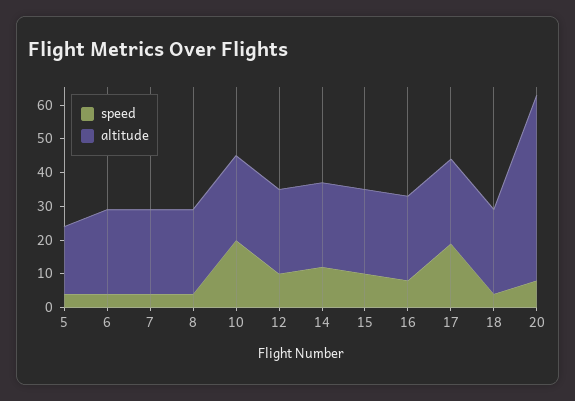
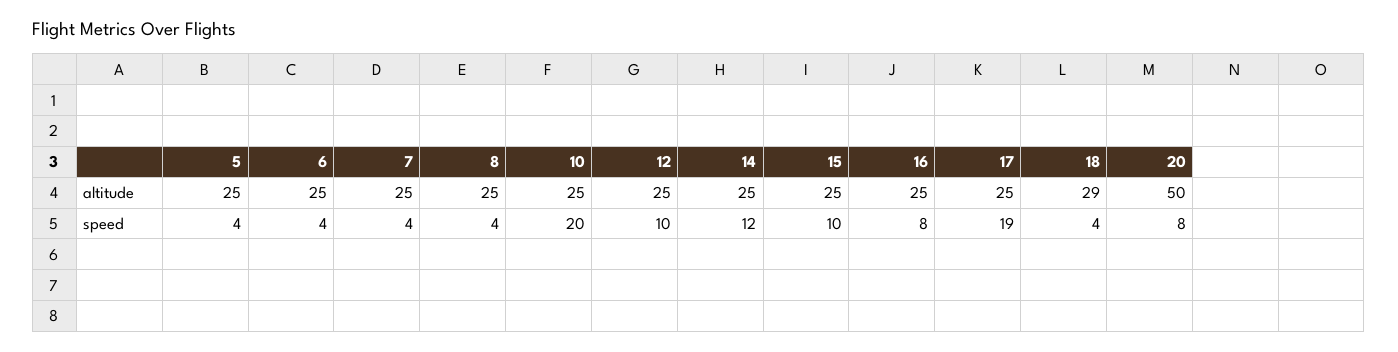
  {
    "speed": {
      "5": 4,
      "6": 4,
      "7": 4,
      "8": 4,
      "10": 20,
      "12": 10,
      "14": 12,
      "15": 10,
      "16": 8,
      "17": 19,
      "18": 4,
      "20": 8
    },
    "altitude": {
-     "5": 20,
+     "5": 25,
      "6": 25,
      "7": 25,
      "8": 25,
      "10": 25,
      "12": 25,
      "14": 25,
      "15": 25,
      "16": 25,
      "17": 25,
-     "18": 25,
+     "18": 29,
-     "20": 55
+     "20": 50
    }
  }

